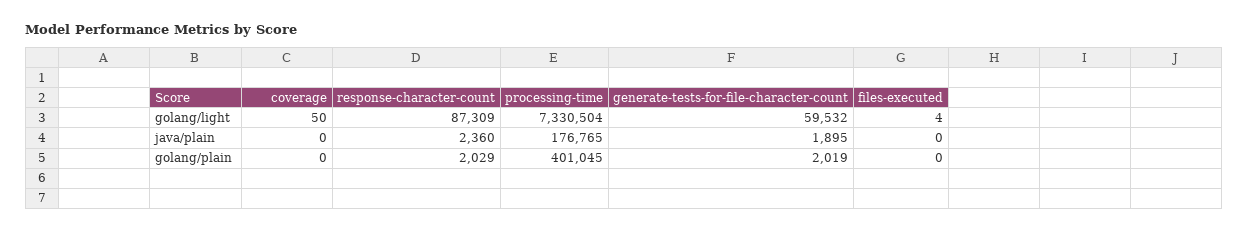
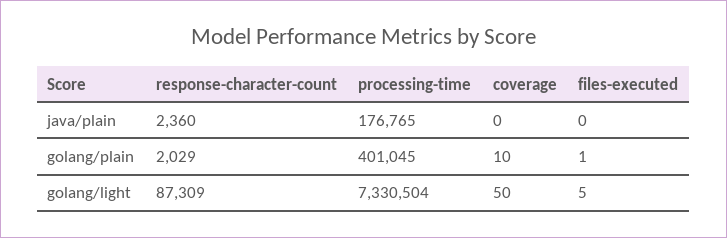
  {
    "coverage": {
      "golang/light": 50,
      "java/plain": 0,
-     "golang/plain": 0
+     "golang/plain": 10
    },
    "response-character-count": {
      "golang/light": 87309,
      "java/plain": 2360,
      "golang/plain": 2029
    },
    "processing-time": {
      "golang/light": 7330504,
      "java/plain": 176765,
      "golang/plain": 401045
    },
-   "generate-tests-for-file-character-count": {
-     "golang/light": 59532,
-     "java/plain": 1895,
-     "golang/plain": 2019
-   },
    "files-executed": {
-     "golang/light": 4,
+     "golang/light": 5,
      "java/plain": 0,
-     "golang/plain": 0
+     "golang/plain": 1
    }
  }

